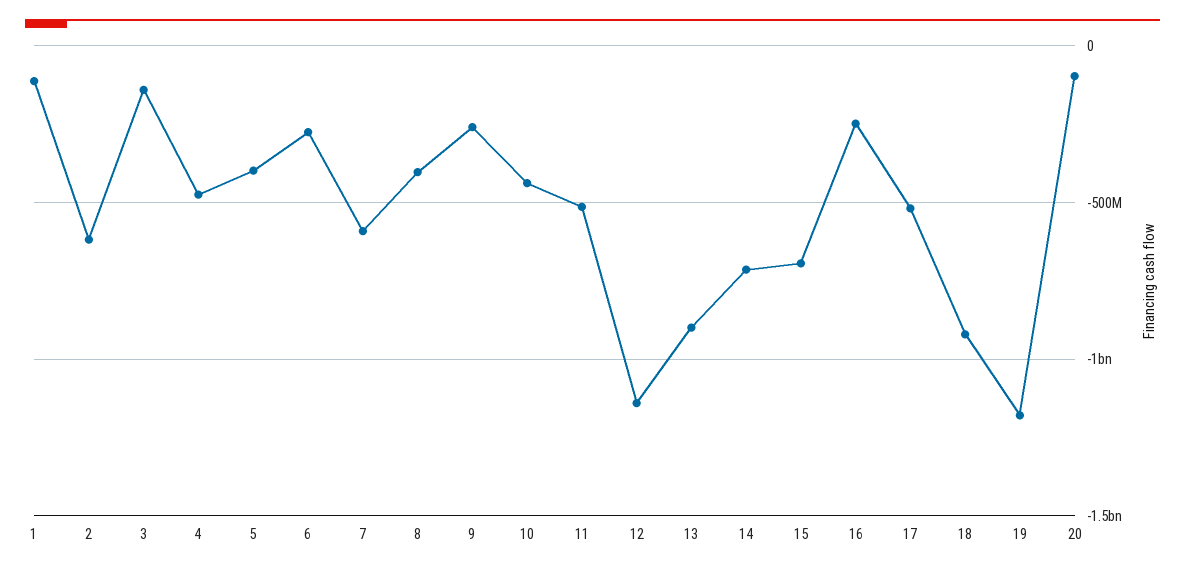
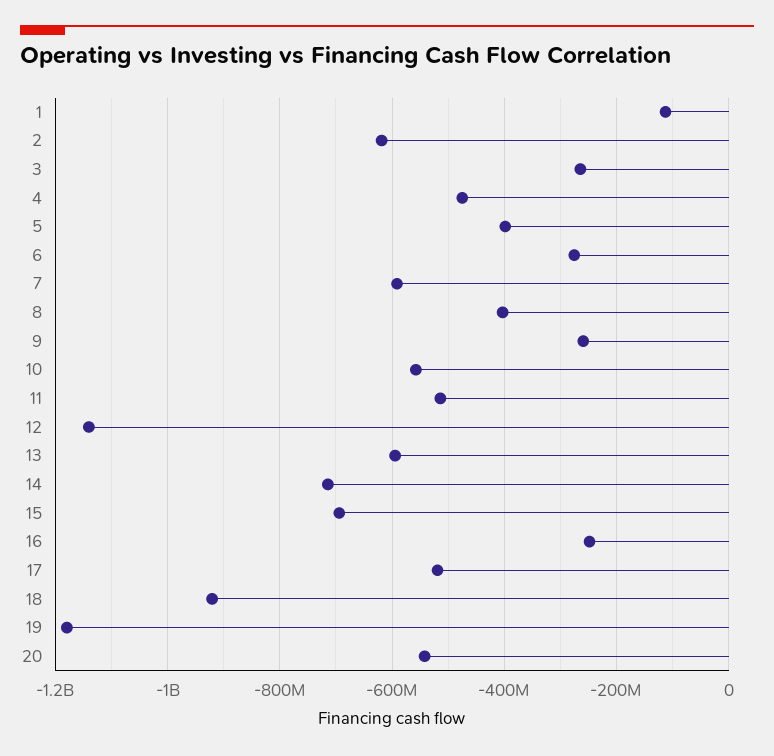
  {
    "1": -120000000,
    "2": -620000000,
-   "3": -150000000,
+   "3": -260000000,
    "4": -480000000,
    "5": -400000000,
    "6": -280000000,
    "7": -600000000,
    "8": -400000000,
    "9": -260000000,
-   "10": -450000000,
+   "10": -560000000,
    "11": -520000000,
    "12": -1140000000,
-   "13": -900000000,
+   "13": -600000000,
    "14": -720000000,
    "15": -700000000,
    "16": -240000000,
    "17": -520000000,
    "18": -920000000,
    "19": -1180000000,
-   "20": -100000000
+   "20": -540000000
  }

